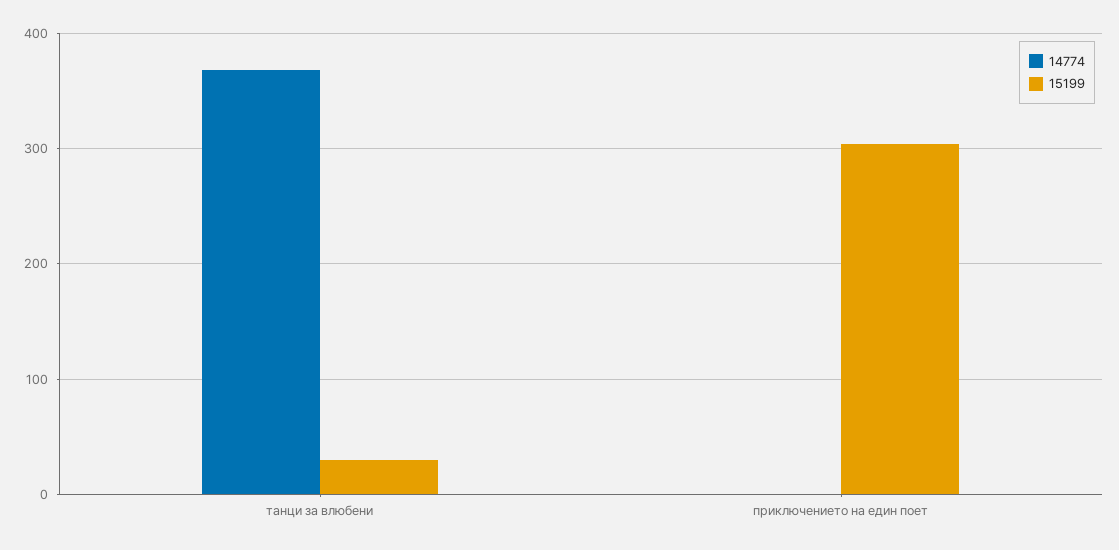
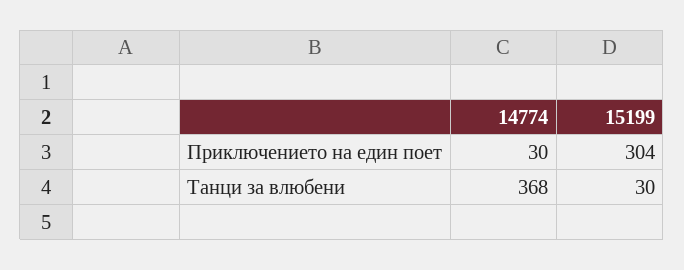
  {
    "14774": {
      "танци за влюбени": 368,
-     "приключението на един поет": 0
+     "приключението на един поет": 30
    },
    "15199": {
      "танци за влюбени": 30,
      "приключението на един поет": 304
    }
  }

